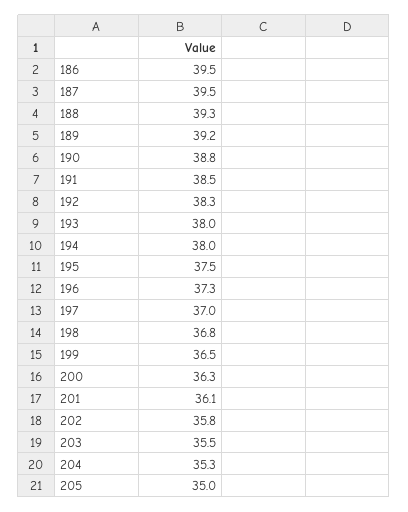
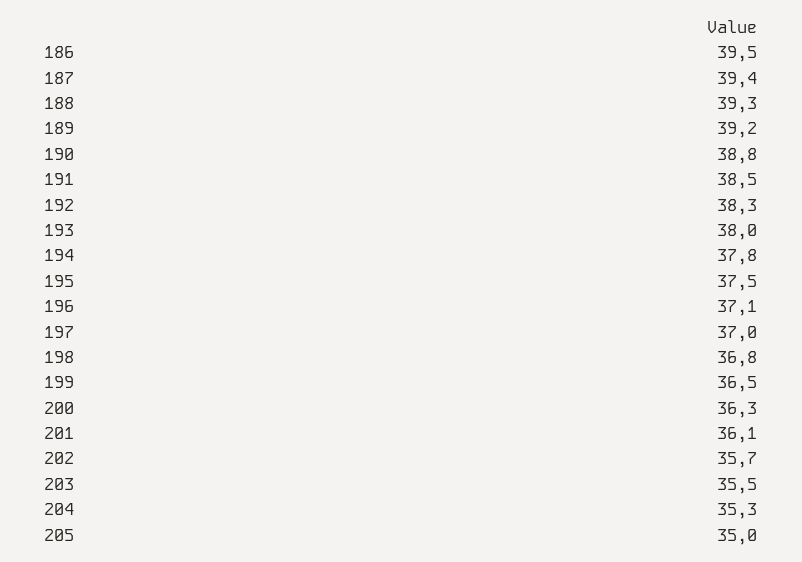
  {
    "186": 39.5,
-   "187": 39.5,
+   "187": 39.4,
    "188": 39.3,
    "189": 39.2,
    "190": 38.8,
    "191": 38.5,
    "192": 38.3,
    "193": 38,
-   "194": 38,
+   "194": 37.8,
    "195": 37.5,
-   "196": 37.3,
+   "196": 37.1,
    "197": 37,
    "198": 36.8,
    "199": 36.5,
    "200": 36.3,
    "201": 36.1,
-   "202": 35.8,
+   "202": 35.7,
    "203": 35.5,
    "204": 35.3,
    "205": 35
  }

